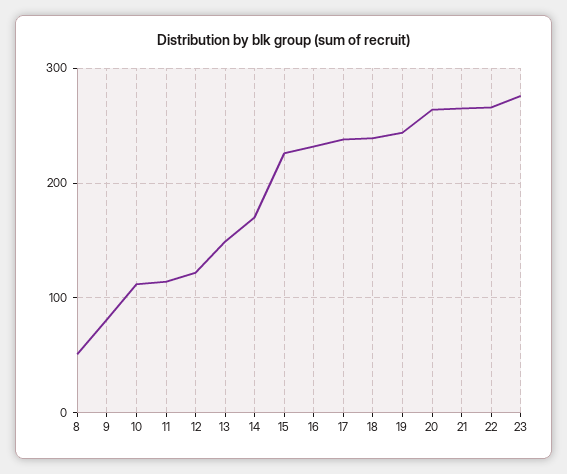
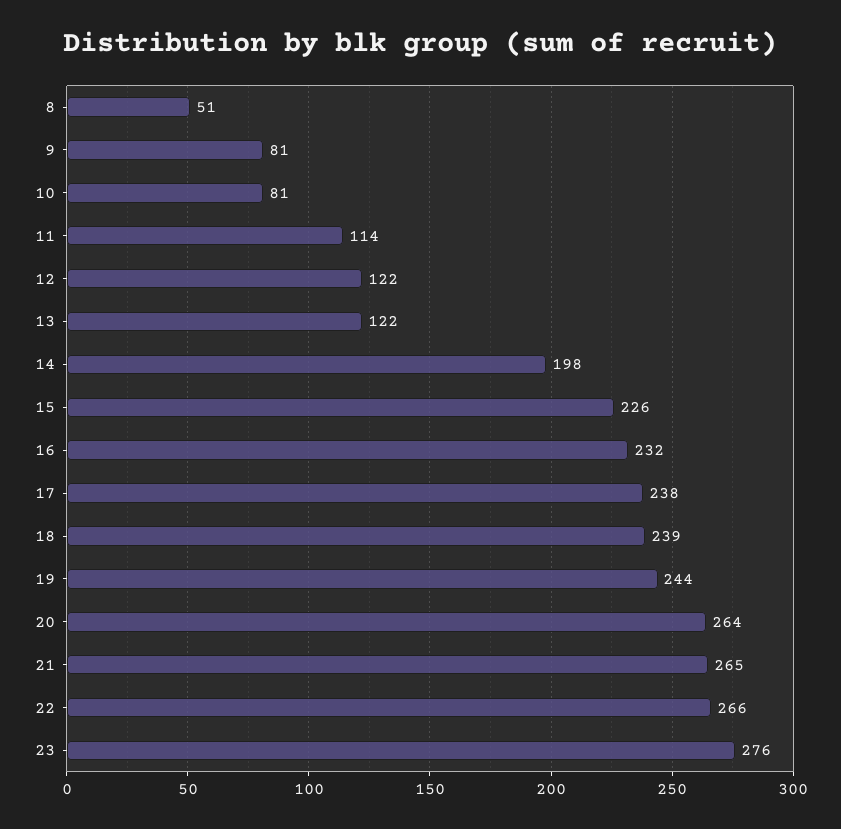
  {
    "8": 51,
    "9": 81,
-   "10": 110,
+   "10": 81,
    "11": 114,
    "12": 122,
-   "13": 150,
+   "13": 122,
-   "14": 170,
+   "14": 198,
    "15": 226,
    "16": 232,
    "17": 238,
    "18": 239,
    "19": 244,
    "20": 264,
    "21": 265,
    "22": 266,
    "23": 276
  }

